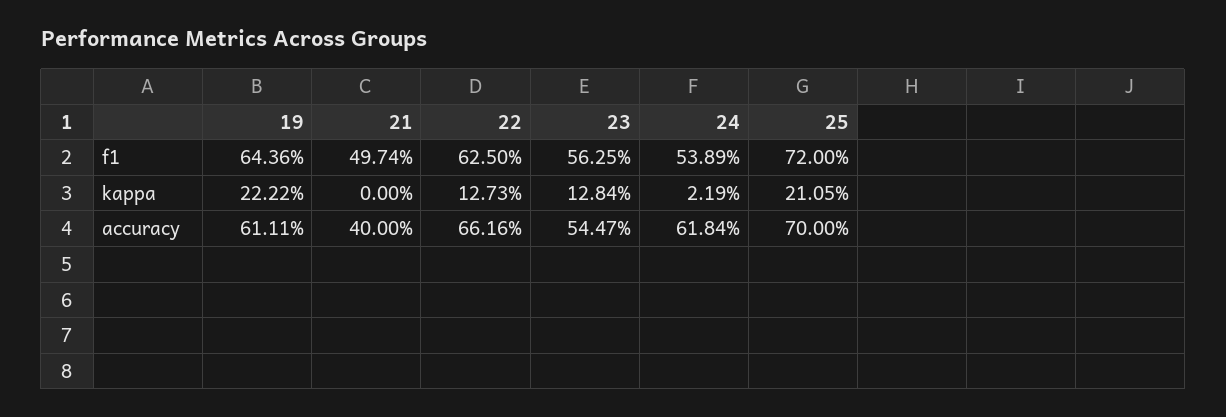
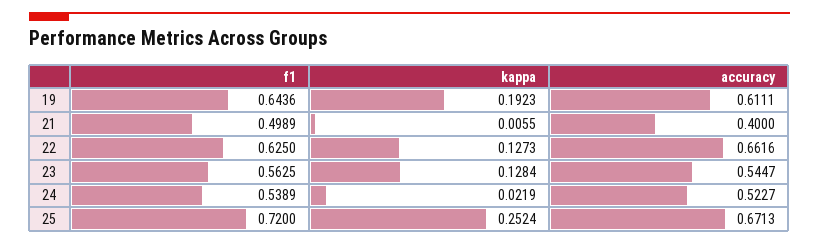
  {
    "19": {
      "f1": 0.6436,
-     "kappa": 0.2222,
+     "kappa": 0.1923,
      "accuracy": 0.6111
    },
    "21": {
-     "f1": 0.4974,
+     "f1": 0.4989,
-     "kappa": 0,
+     "kappa": 0.0055,
      "accuracy": 0.4
    },
    "22": {
      "f1": 0.625,
      "kappa": 0.1273,
      "accuracy": 0.6616
    },
    "23": {
      "f1": 0.5625,
      "kappa": 0.1284,
      "accuracy": 0.5447
    },
    "24": {
      "f1": 0.5389,
      "kappa": 0.0219,
-     "accuracy": 0.6184
+     "accuracy": 0.5227
    },
    "25": {
      "f1": 0.72,
-     "kappa": 0.2105,
+     "kappa": 0.2524,
-     "accuracy": 0.7
+     "accuracy": 0.6713
    }
  }

